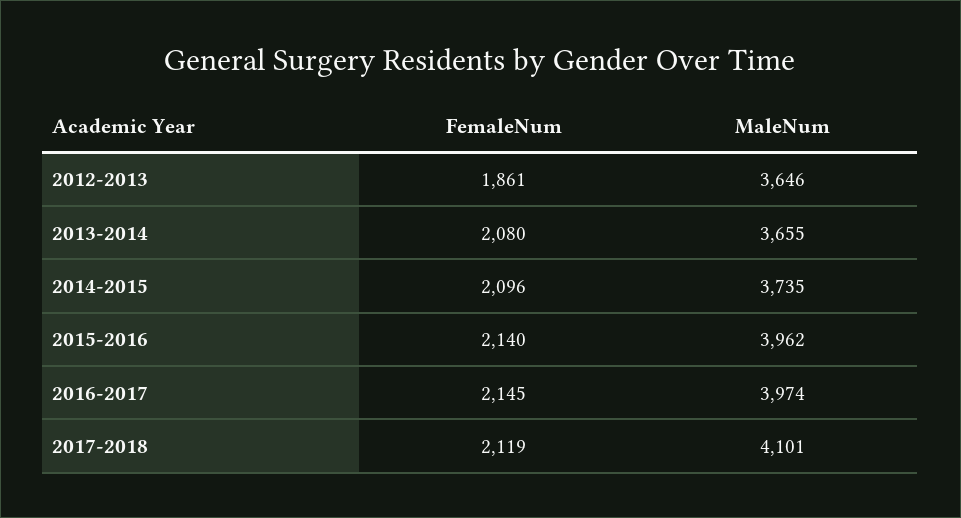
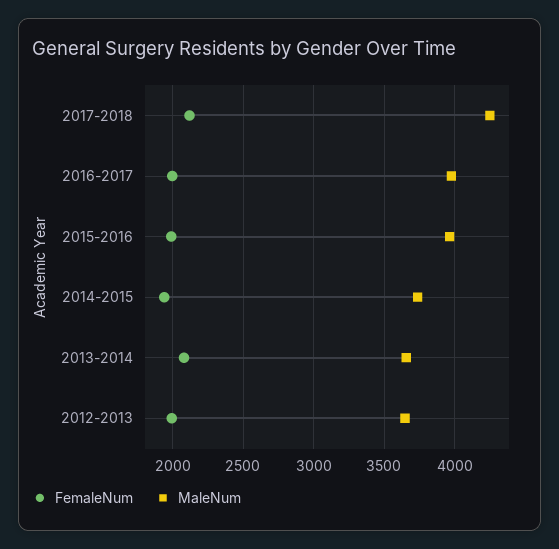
  {
    "FemaleNum": {
-     "2012-2013": 1861,
+     "2012-2013": 2000,
      "2013-2014": 2080,
-     "2014-2015": 2096,
+     "2014-2015": 1950,
-     "2015-2016": 2140,
+     "2015-2016": 2000,
-     "2016-2017": 2145,
+     "2016-2017": 2000,
      "2017-2018": 2119
    },
    "MaleNum": {
      "2012-2013": 3646,
      "2013-2014": 3655,
      "2014-2015": 3735,
      "2015-2016": 3962,
      "2016-2017": 3974,
-     "2017-2018": 4101
+     "2017-2018": 4250
    }
  }

